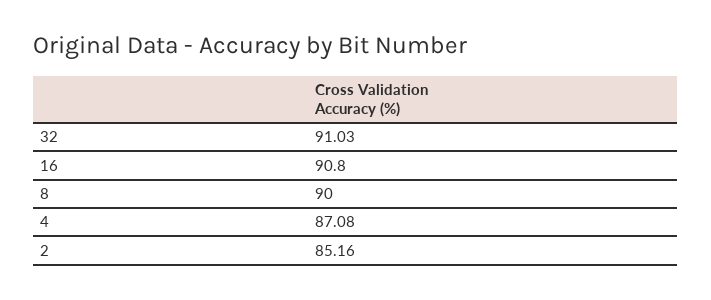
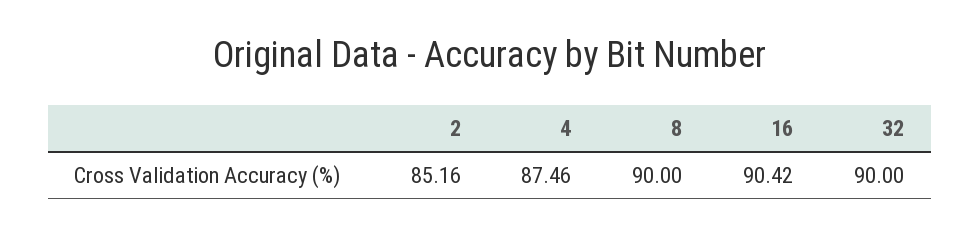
  {
-   "32": 91.03,
+   "32": 90,
-   "16": 90.8,
+   "16": 90.42,
    "8": 90,
-   "4": 87.08,
+   "4": 87.46,
    "2": 85.16
  }

